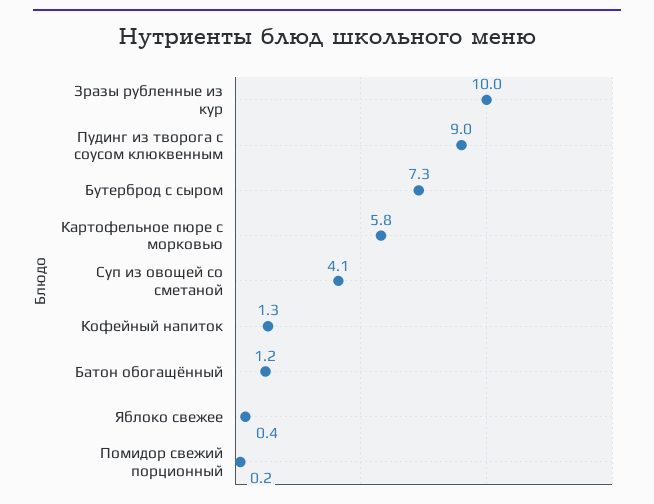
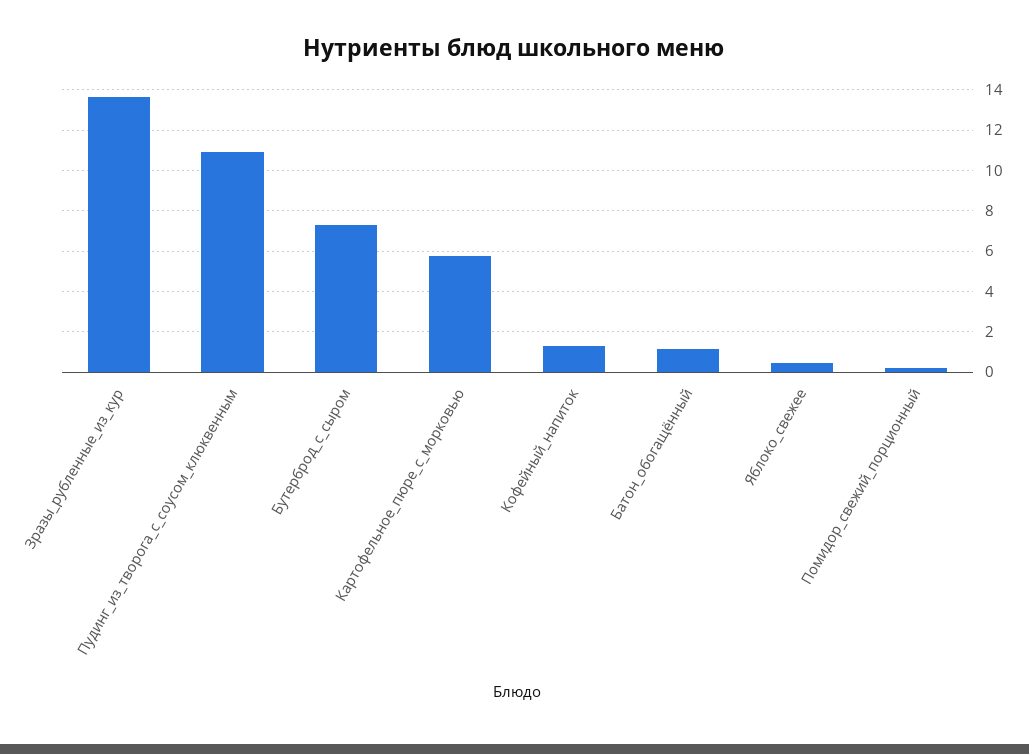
  {
-   "Зразы рубленные из кур": 10,
+   "Зразы рубленные из кур": 13.5,
-   "Пудинг из творога с соусом клюквенным": 9,
+   "Пудинг из творога с соусом клюквенным": 11,
    "Бутерброд с сыром": 7.3,
    "Картофельное пюре с морковью": 5.8,
-   "Суп из овощей со сметаной": 4.1,
    "Кофейный напиток": 1.3,
    "Батон обогащённый": 1.2,
    "Яблоко свежее": 0.4,
    "Помидор свежий порционный": 0.2
  }

